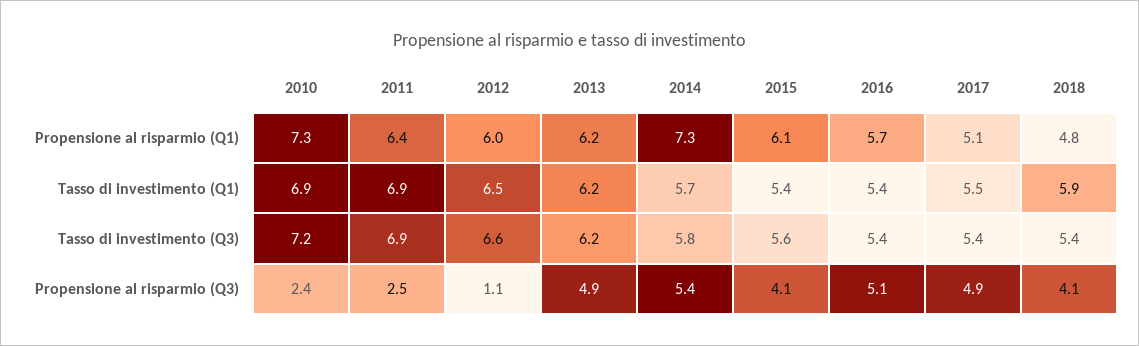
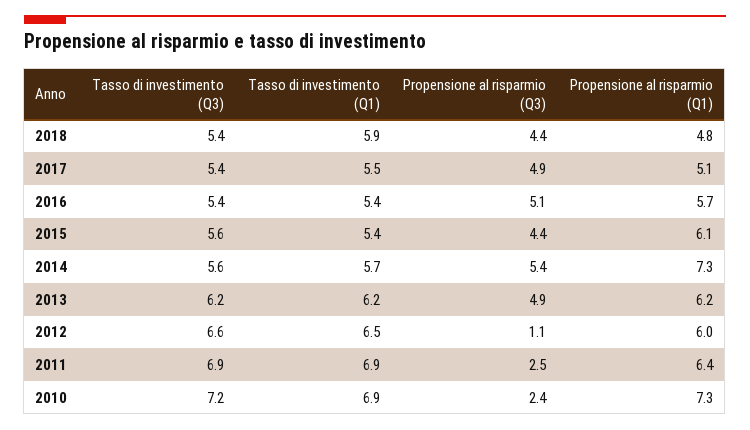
  {
    "2010": {
      "Propensione al risparmio (Q1)": 7.3,
      "Tasso di investimento (Q1)": 6.9,
      "Tasso di investimento (Q3)": 7.2,
      "Propensione al risparmio (Q3)": 2.4
    },
    "2011": {
      "Propensione al risparmio (Q1)": 6.4,
      "Tasso di investimento (Q1)": 6.9,
      "Tasso di investimento (Q3)": 6.9,
      "Propensione al risparmio (Q3)": 2.5
    },
    "2012": {
      "Propensione al risparmio (Q1)": 6,
      "Tasso di investimento (Q1)": 6.5,
      "Tasso di investimento (Q3)": 6.6,
      "Propensione al risparmio (Q3)": 1.1
    },
    "2013": {
      "Propensione al risparmio (Q1)": 6.2,
      "Tasso di investimento (Q1)": 6.2,
      "Tasso di investimento (Q3)": 6.2,
      "Propensione al risparmio (Q3)": 4.9
    },
    "2014": {
      "Propensione al risparmio (Q1)": 7.3,
      "Tasso di investimento (Q1)": 5.7,
-     "Tasso di investimento (Q3)": 5.8,
+     "Tasso di investimento (Q3)": 5.6,
      "Propensione al risparmio (Q3)": 5.4
    },
    "2015": {
      "Propensione al risparmio (Q1)": 6.1,
      "Tasso di investimento (Q1)": 5.4,
      "Tasso di investimento (Q3)": 5.6,
-     "Propensione al risparmio (Q3)": 4.1
+     "Propensione al risparmio (Q3)": 4.4
    },
    "2016": {
      "Propensione al risparmio (Q1)": 5.7,
      "Tasso di investimento (Q1)": 5.4,
      "Tasso di investimento (Q3)": 5.4,
      "Propensione al risparmio (Q3)": 5.1
    },
    "2017": {
      "Propensione al risparmio (Q1)": 5.1,
      "Tasso di investimento (Q1)": 5.5,
      "Tasso di investimento (Q3)": 5.4,
      "Propensione al risparmio (Q3)": 4.9
    },
    "2018": {
      "Propensione al risparmio (Q1)": 4.8,
      "Tasso di investimento (Q1)": 5.9,
      "Tasso di investimento (Q3)": 5.4,
-     "Propensione al risparmio (Q3)": 4.1
+     "Propensione al risparmio (Q3)": 4.4
    }
  }

